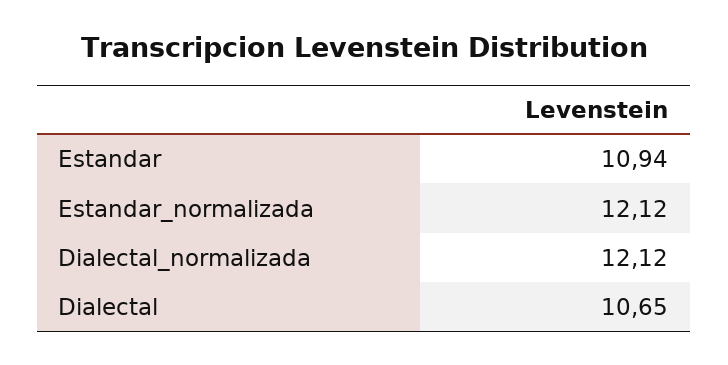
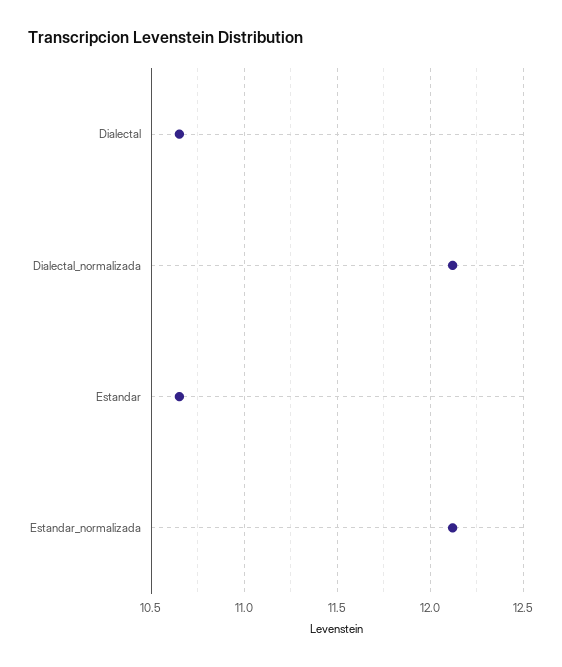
  {
-   "Estandar": 10.94,
+   "Estandar": 10.65,
    "Estandar_normalizada": 12.12,
    "Dialectal_normalizada": 12.12,
    "Dialectal": 10.65
  }

